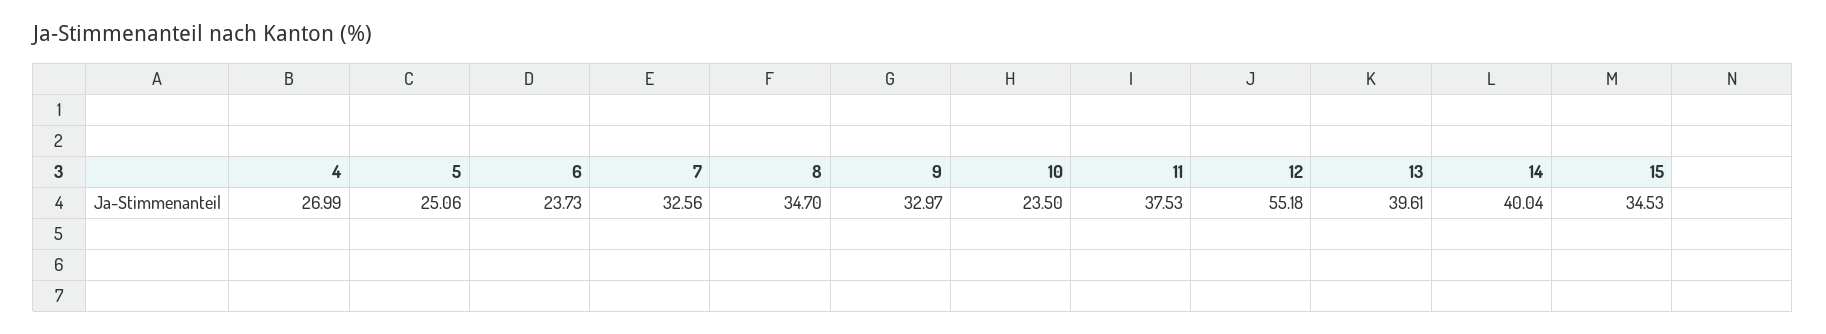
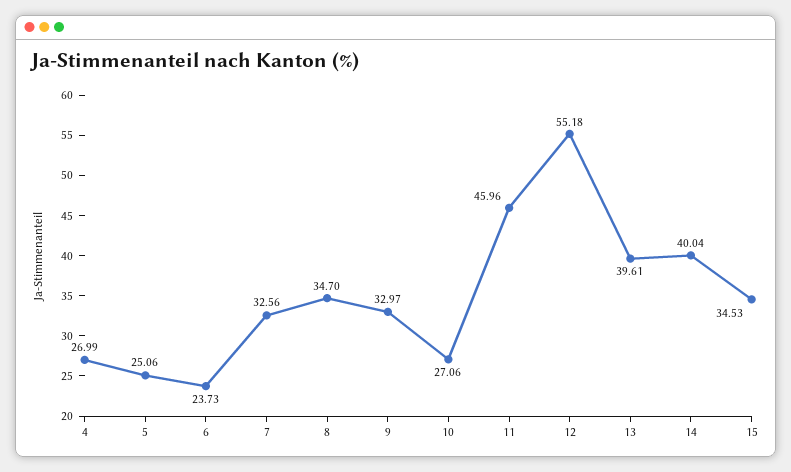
  {
    "4": 26.99,
    "5": 25.06,
    "6": 23.73,
    "7": 32.56,
    "8": 34.7,
    "9": 32.97,
-   "10": 23.5,
+   "10": 27.06,
-   "11": 37.53,
+   "11": 45.96,
    "12": 55.18,
    "13": 39.61,
    "14": 40.04,
    "15": 34.53
  }

